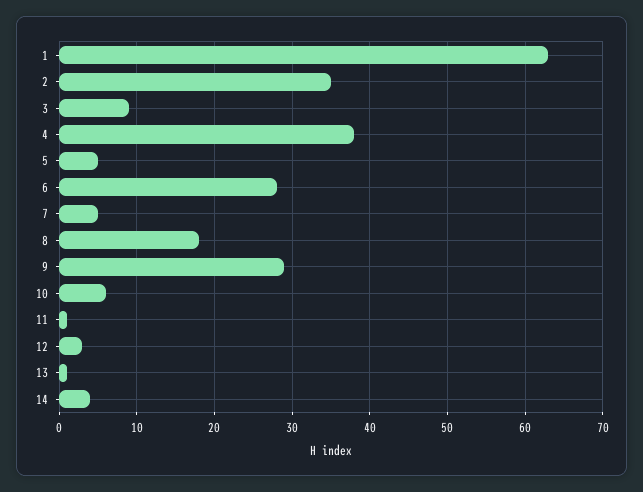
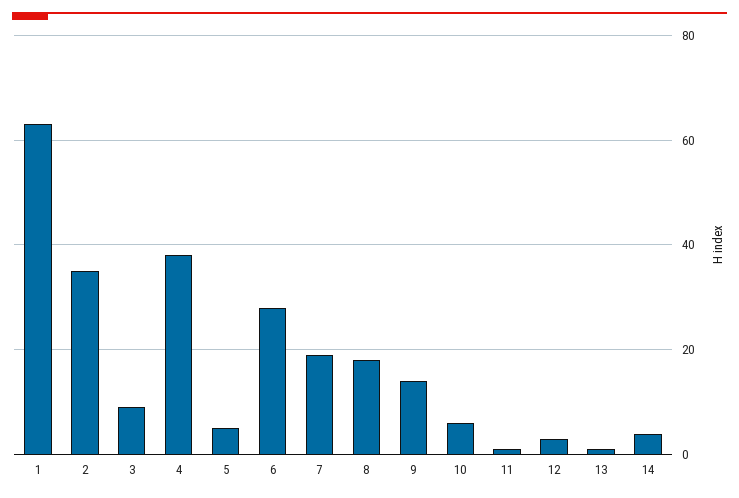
  {
    "1": 63,
    "2": 35,
    "3": 9,
    "4": 38,
    "5": 5,
    "6": 28,
-   "7": 5,
+   "7": 20,
    "8": 18,
-   "9": 29,
+   "9": 15,
    "10": 6,
    "11": 1,
    "12": 3,
    "13": 1,
    "14": 4
  }

